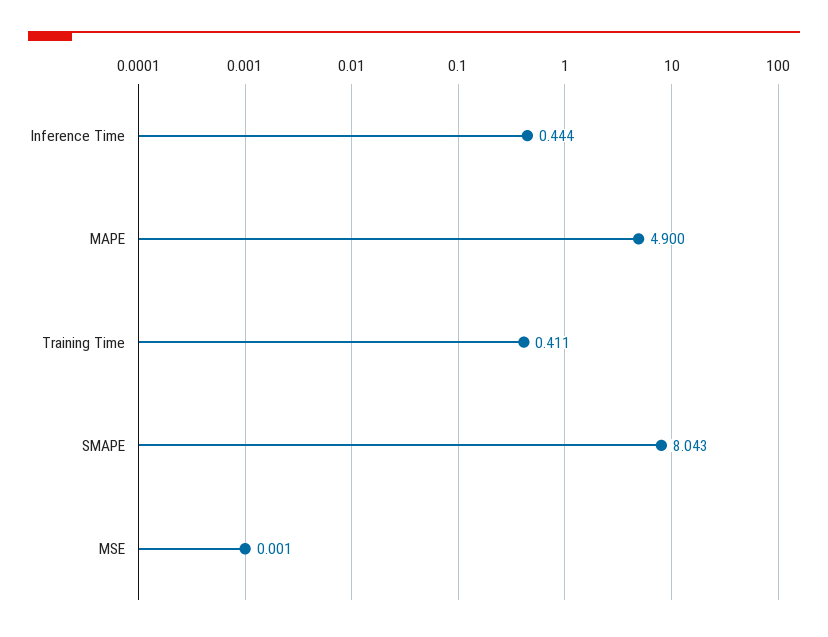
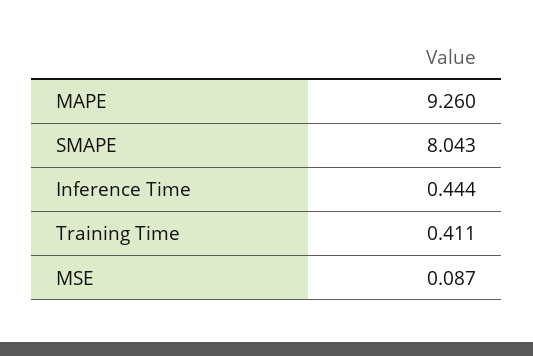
  {
    "Inference Time": 0.444,
-   "MAPE": 4.9,
+   "MAPE": 9.26,
    "Training Time": 0.411,
    "SMAPE": 8.043,
-   "MSE": 0.001
+   "MSE": 0.087
  }

